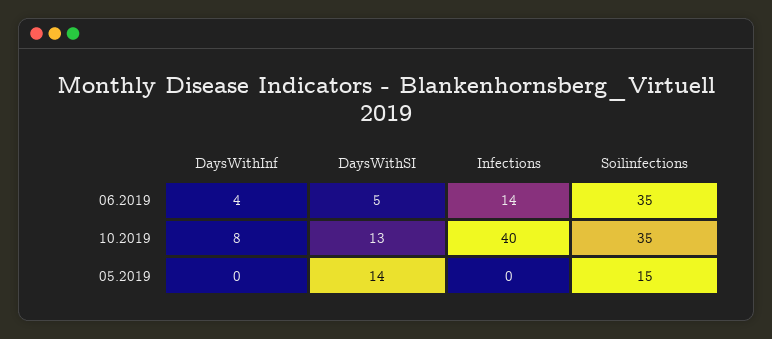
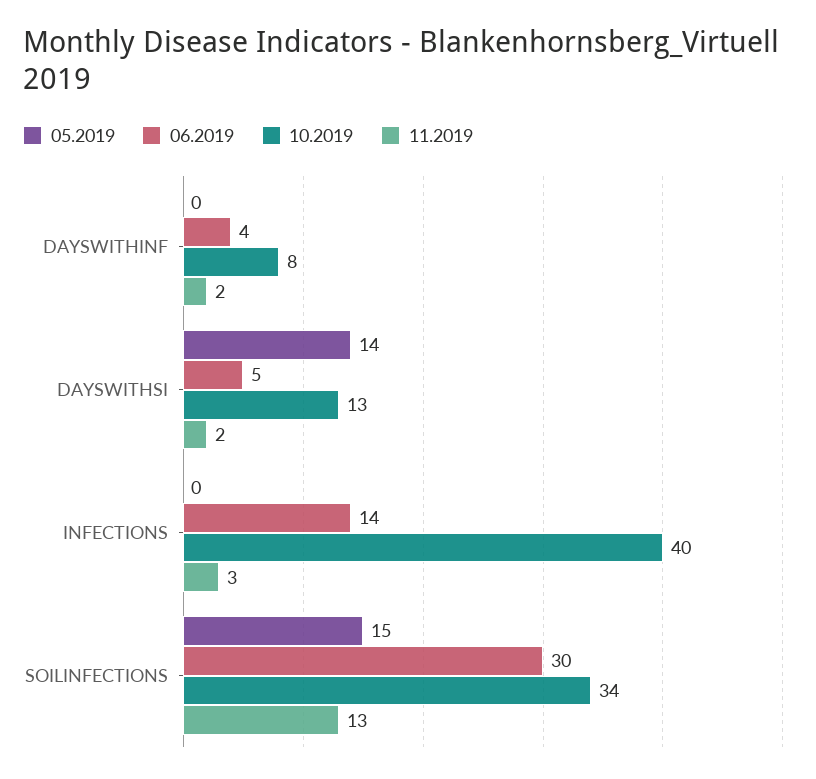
  {
    "06.2019": {
      "DaysWithInf": 4,
      "DaysWithSI": 5,
      "Infections": 14,
-     "Soilinfections": 35
+     "Soilinfections": 30
    },
    "10.2019": {
      "DaysWithInf": 8,
      "DaysWithSI": 13,
      "Infections": 40,
-     "Soilinfections": 35
+     "Soilinfections": 34
    },
    "05.2019": {
      "DaysWithInf": 0,
      "DaysWithSI": 14,
      "Infections": 0,
      "Soilinfections": 15
-   }
+   },
+   "11.2019": {
+     "DaysWithInf": 2,
+     "DaysWithSI": 2,
+     "Infections": 3,
+     "Soilinfections": 13
+   }
  }

